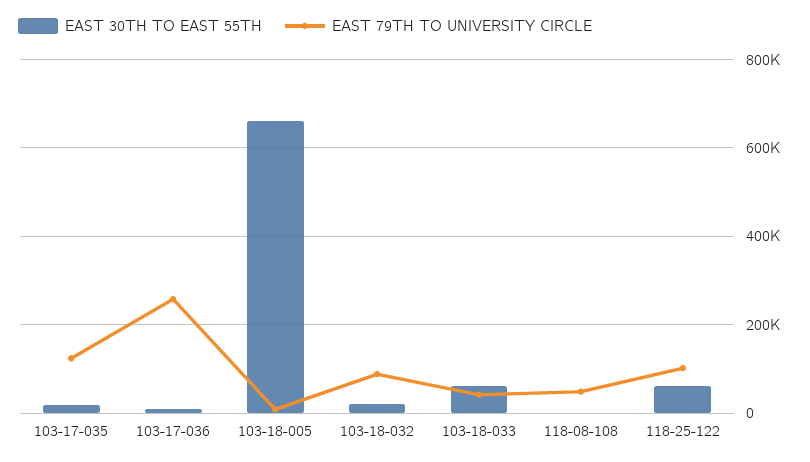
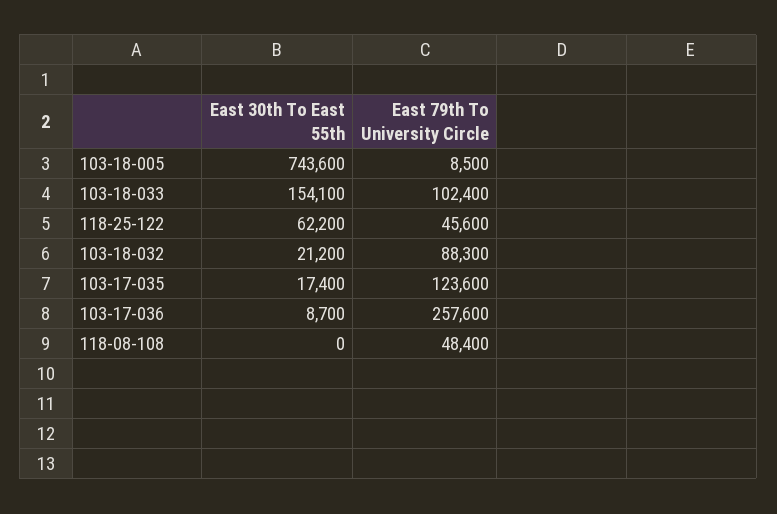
  {
    "EAST 30TH TO EAST 55TH": {
      "103-17-035": 17400,
      "103-17-036": 8700,
-     "103-18-005": 660000,
+     "103-18-005": 743600,
      "103-18-032": 21200,
-     "103-18-033": 60000,
+     "103-18-033": 154100,
      "118-08-108": 0,
      "118-25-122": 62200
    },
    "EAST 79TH TO UNIVERSITY CIRCLE": {
      "103-17-035": 123600,
      "103-17-036": 257600,
      "103-18-005": 8500,
      "103-18-032": 88300,
-     "103-18-033": 40000,
+     "103-18-033": 102400,
      "118-08-108": 48400,
-     "118-25-122": 100000
+     "118-25-122": 45600
    }
  }

